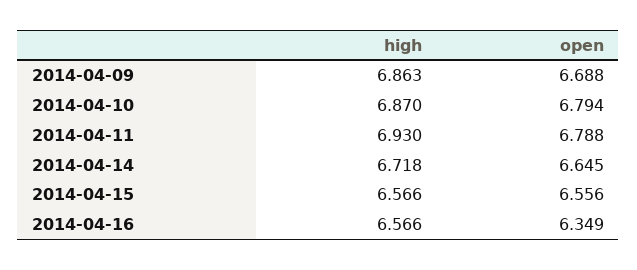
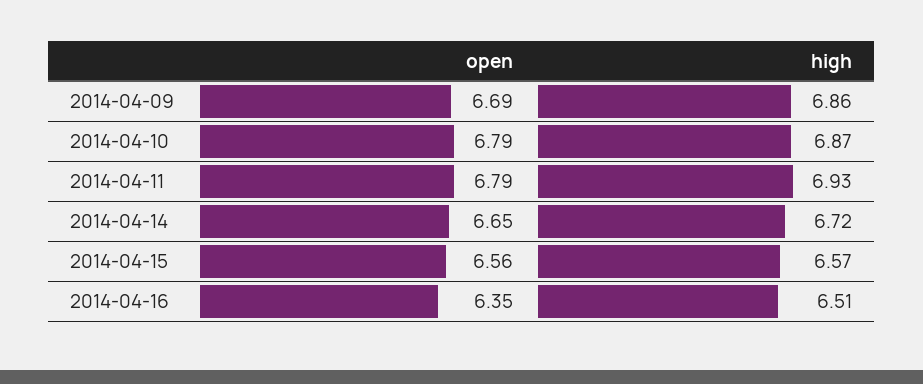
  {
    "high": {
      "2014-04-09": 6.863,
      "2014-04-10": 6.87,
      "2014-04-11": 6.93,
      "2014-04-14": 6.718,
      "2014-04-15": 6.566,
-     "2014-04-16": 6.566
+     "2014-04-16": 6.51
    },
    "open": {
      "2014-04-09": 6.688,
      "2014-04-10": 6.794,
      "2014-04-11": 6.788,
      "2014-04-14": 6.645,
      "2014-04-15": 6.556,
      "2014-04-16": 6.349
    }
  }

